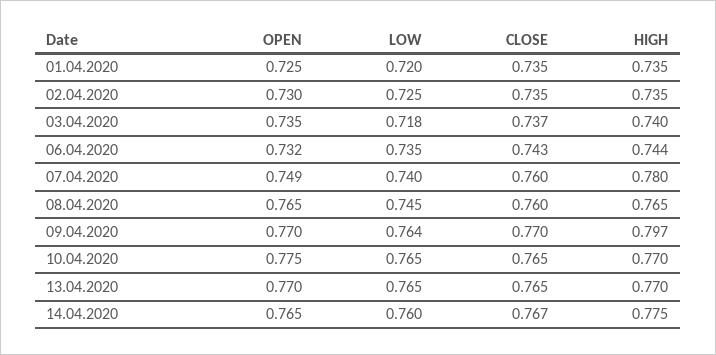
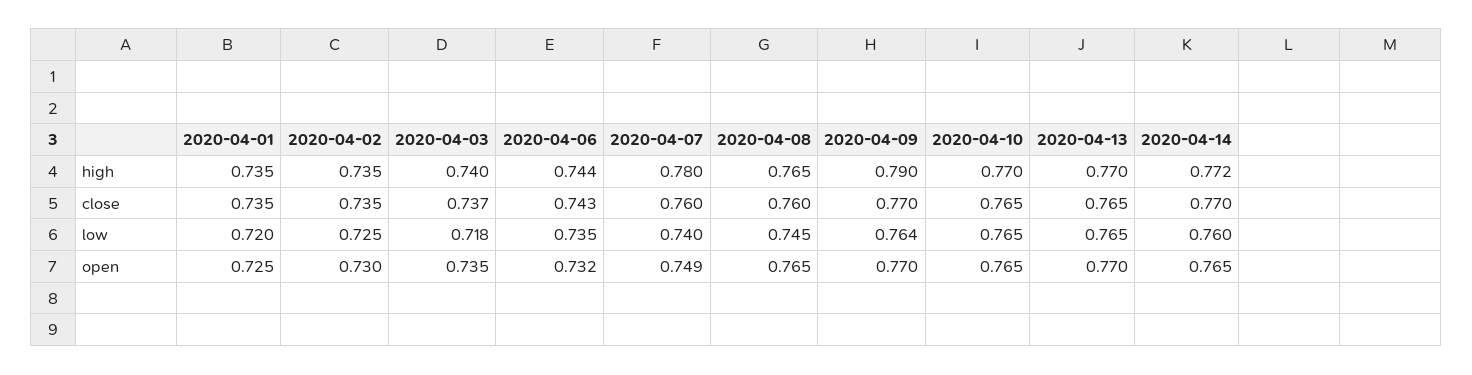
  {
    "OPEN": {
      "01.04.2020": 0.725,
      "02.04.2020": 0.73,
      "03.04.2020": 0.735,
      "06.04.2020": 0.732,
      "07.04.2020": 0.749,
      "08.04.2020": 0.765,
      "09.04.2020": 0.77,
-     "10.04.2020": 0.775,
+     "10.04.2020": 0.765,
      "13.04.2020": 0.77,
      "14.04.2020": 0.765
    },
    "LOW": {
      "01.04.2020": 0.72,
      "02.04.2020": 0.725,
      "03.04.2020": 0.718,
      "06.04.2020": 0.735,
      "07.04.2020": 0.74,
      "08.04.2020": 0.745,
      "09.04.2020": 0.764,
      "10.04.2020": 0.765,
      "13.04.2020": 0.765,
      "14.04.2020": 0.76
    },
    "CLOSE": {
      "01.04.2020": 0.735,
      "02.04.2020": 0.735,
      "03.04.2020": 0.737,
      "06.04.2020": 0.743,
      "07.04.2020": 0.76,
      "08.04.2020": 0.76,
      "09.04.2020": 0.77,
      "10.04.2020": 0.765,
      "13.04.2020": 0.765,
-     "14.04.2020": 0.767
+     "14.04.2020": 0.77
    },
    "HIGH": {
      "01.04.2020": 0.735,
      "02.04.2020": 0.735,
      "03.04.2020": 0.74,
      "06.04.2020": 0.744,
      "07.04.2020": 0.78,
      "08.04.2020": 0.765,
-     "09.04.2020": 0.797,
+     "09.04.2020": 0.79,
      "10.04.2020": 0.77,
      "13.04.2020": 0.77,
-     "14.04.2020": 0.775
+     "14.04.2020": 0.772
    }
  }

